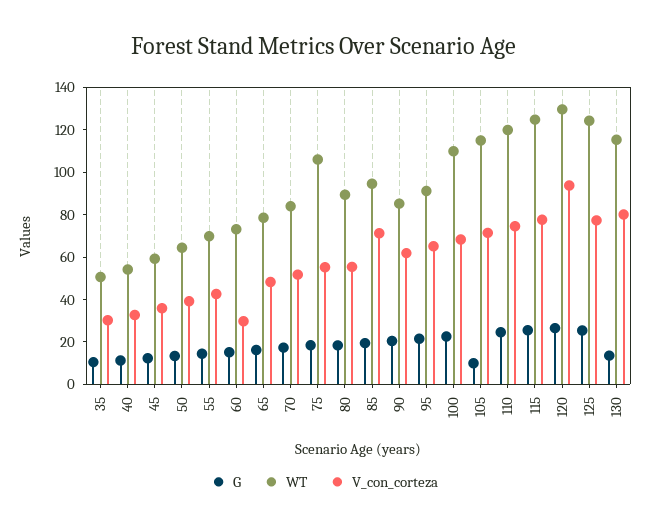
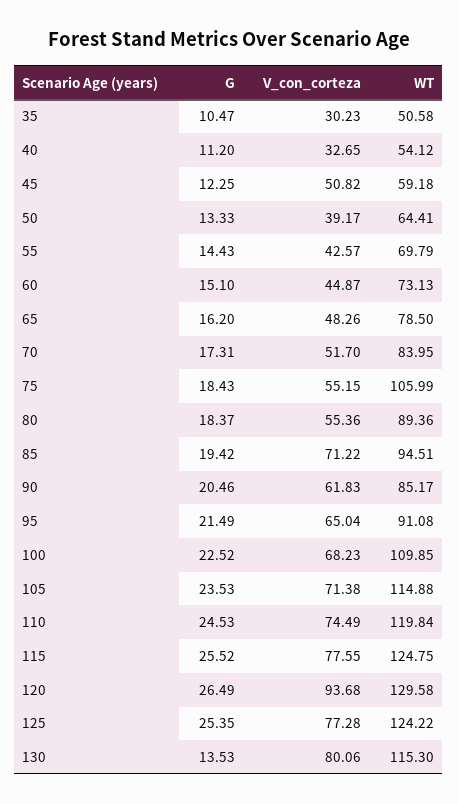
  {
    "G": {
      "35": 10.47,
      "40": 11.2,
      "45": 12.25,
      "50": 13.33,
      "55": 14.43,
      "60": 15.1,
      "65": 16.2,
      "70": 17.31,
      "75": 18.43,
      "80": 18.37,
      "85": 19.42,
      "90": 20.46,
      "95": 21.49,
      "100": 22.52,
-     "105": 10,
+     "105": 23.53,
      "110": 24.53,
      "115": 25.52,
      "120": 26.49,
      "125": 25.35,
      "130": 13.53
    },
    "WT": {
      "35": 50.58,
      "40": 54.12,
      "45": 59.18,
      "50": 64.41,
      "55": 69.79,
      "60": 73.13,
      "65": 78.5,
      "70": 83.95,
      "75": 105.99,
      "80": 89.36,
      "85": 94.51,
      "90": 85.17,
      "95": 91.08,
      "100": 109.85,
      "105": 114.88,
      "110": 119.84,
      "115": 124.75,
      "120": 129.58,
      "125": 124.22,
      "130": 115.3
    },
    "V_con_corteza": {
      "35": 30.23,
      "40": 32.65,
-     "45": 35,
+     "45": 50.82,
      "50": 39.17,
      "55": 42.57,
-     "60": 30,
+     "60": 44.87,
      "65": 48.26,
      "70": 51.7,
      "75": 55.15,
      "80": 55.36,
      "85": 71.22,
      "90": 61.83,
      "95": 65.04,
      "100": 68.23,
      "105": 71.38,
      "110": 74.49,
      "115": 77.55,
      "120": 93.68,
      "125": 77.28,
      "130": 80.06
    }
  }

